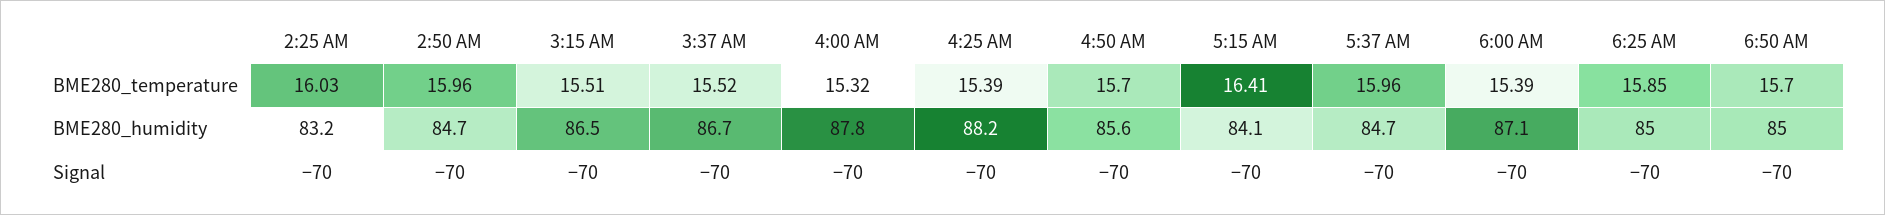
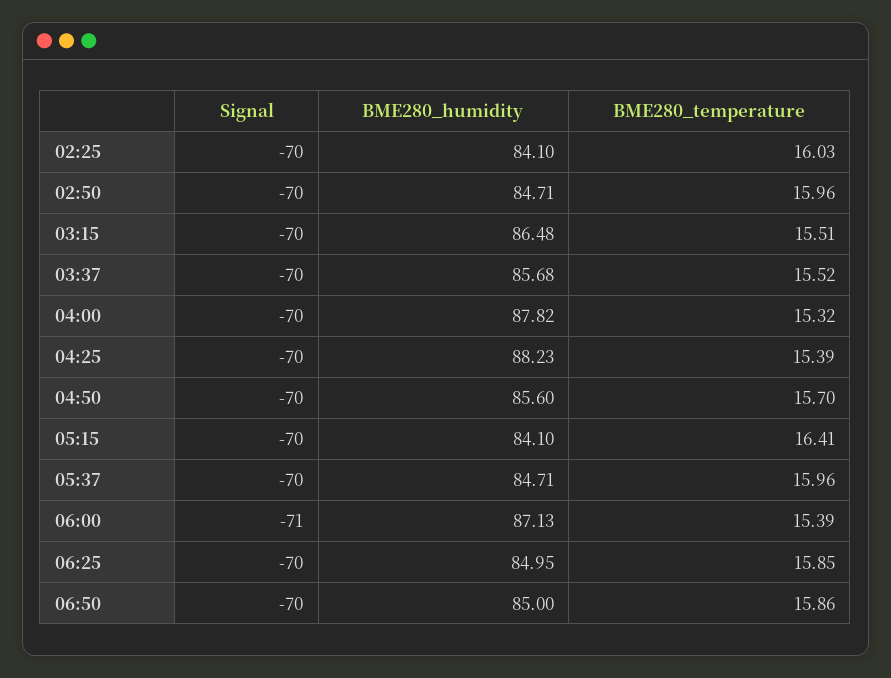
  {
    "2:25 AM": {
      "BME280_temperature": 16.03,
-     "BME280_humidity": 83.2,
+     "BME280_humidity": 84.1,
      "Signal": -70
    },
    "2:50 AM": {
      "BME280_temperature": 15.96,
      "BME280_humidity": 84.71,
      "Signal": -70
    },
    "3:15 AM": {
      "BME280_temperature": 15.51,
      "BME280_humidity": 86.48,
      "Signal": -70
    },
    "3:37 AM": {
      "BME280_temperature": 15.52,
-     "BME280_humidity": 86.7,
+     "BME280_humidity": 85.68,
      "Signal": -70
    },
    "4:00 AM": {
      "BME280_temperature": 15.32,
      "BME280_humidity": 87.82,
      "Signal": -70
    },
    "4:25 AM": {
      "BME280_temperature": 15.39,
      "BME280_humidity": 88.23,
      "Signal": -70
    },
    "4:50 AM": {
      "BME280_temperature": 15.7,
      "BME280_humidity": 85.6,
      "Signal": -70
    },
    "5:15 AM": {
      "BME280_temperature": 16.41,
      "BME280_humidity": 84.1,
      "Signal": -70
    },
    "5:37 AM": {
      "BME280_temperature": 15.96,
      "BME280_humidity": 84.71,
      "Signal": -70
    },
    "6:00 AM": {
      "BME280_temperature": 15.39,
      "BME280_humidity": 87.13,
-     "Signal": -70
+     "Signal": -71
    },
    "6:25 AM": {
      "BME280_temperature": 15.85,
      "BME280_humidity": 84.95,
      "Signal": -70
    },
    "6:50 AM": {
-     "BME280_temperature": 15.7,
+     "BME280_temperature": 15.86,
      "BME280_humidity": 85,
      "Signal": -70
    }
  }

